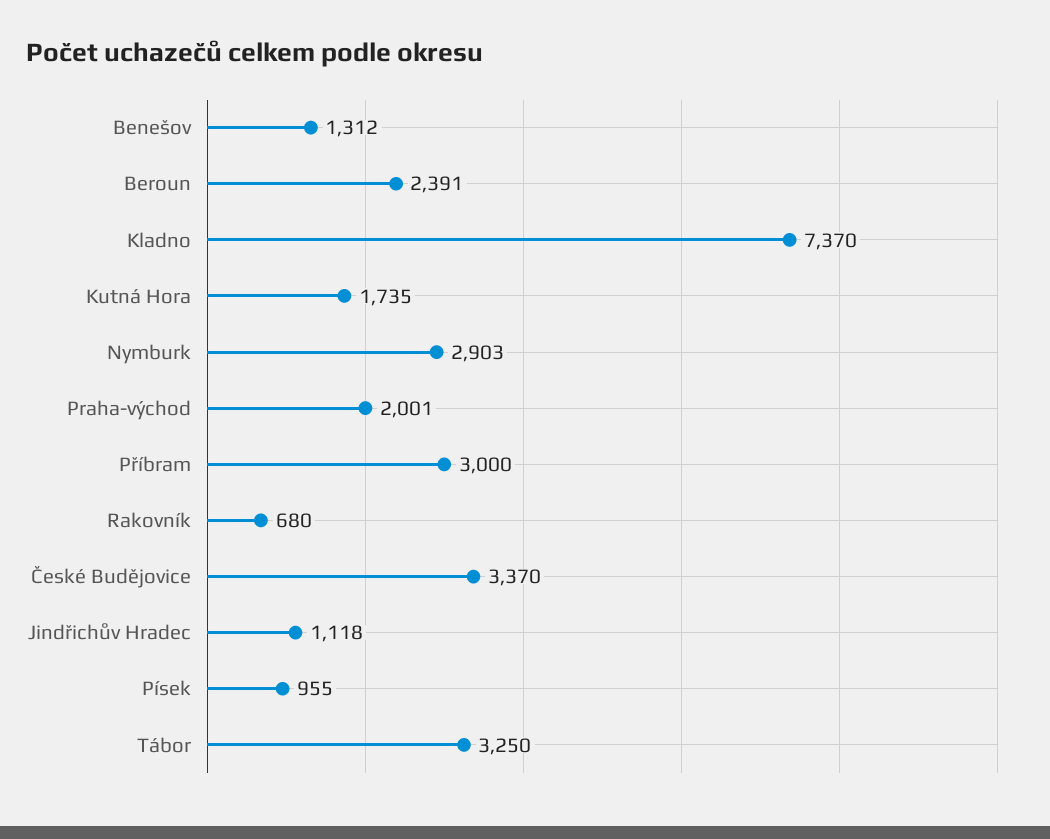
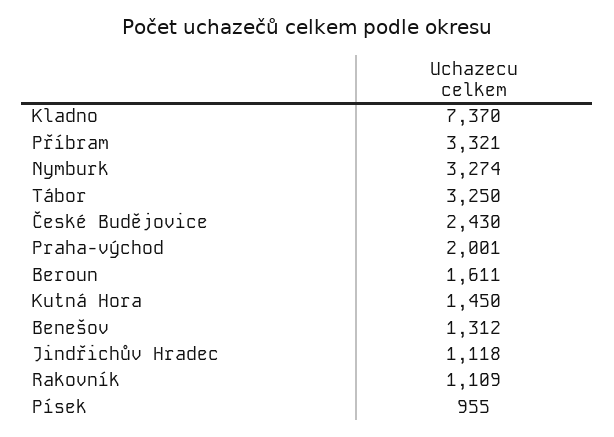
  {
    "Benešov": 1312,
-   "Beroun": 2391,
+   "Beroun": 1611,
    "Kladno": 7370,
-   "Kutná Hora": 1735,
+   "Kutná Hora": 1450,
-   "Nymburk": 2903,
+   "Nymburk": 3274,
    "Praha-východ": 2001,
-   "Příbram": 3000,
+   "Příbram": 3321,
-   "Rakovník": 680,
+   "Rakovník": 1109,
-   "České Budějovice": 3370,
+   "České Budějovice": 2430,
    "Jindřichův Hradec": 1118,
    "Písek": 955,
    "Tábor": 3250
  }

